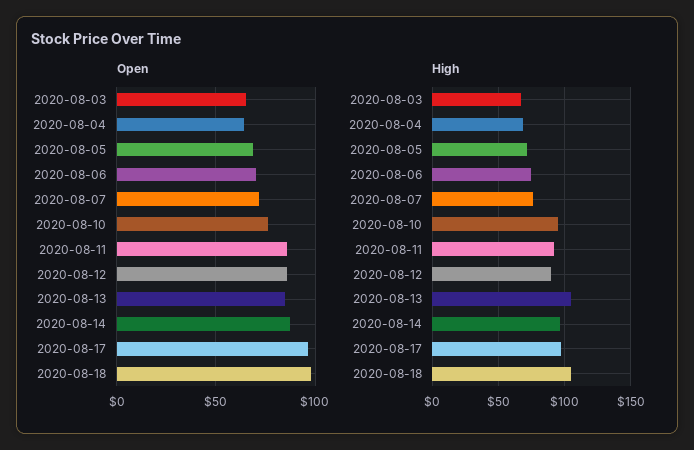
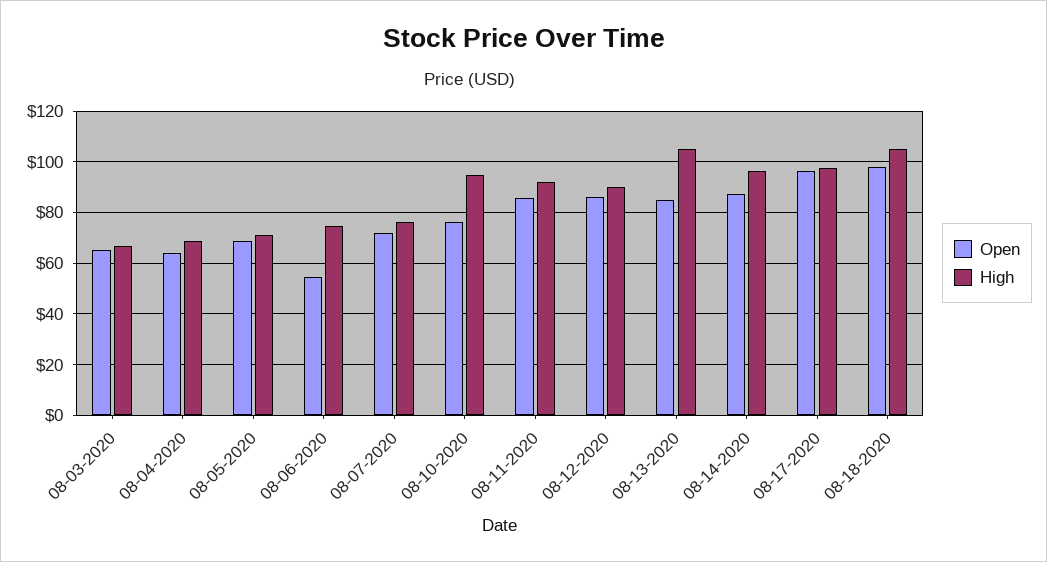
  {
    "Open": {
      "2020-08-03": 65,
      "2020-08-04": 65,
      "2020-08-05": 70,
-     "2020-08-06": 70,
+     "2020-08-06": 55,
      "2020-08-07": 72.5,
      "2020-08-10": 75,
      "2020-08-11": 85,
      "2020-08-12": 85,
      "2020-08-13": 85,
      "2020-08-14": 87.5,
      "2020-08-17": 97.5,
      "2020-08-18": 97.5
    },
    "High": {
      "2020-08-03": 67.5,
      "2020-08-04": 70,
      "2020-08-05": 72.5,
      "2020-08-06": 75,
      "2020-08-07": 75,
      "2020-08-10": 95,
      "2020-08-11": 92.5,
      "2020-08-12": 90,
      "2020-08-13": 105,
      "2020-08-14": 97.5,
      "2020-08-17": 97.5,
      "2020-08-18": 105
    }
  }

